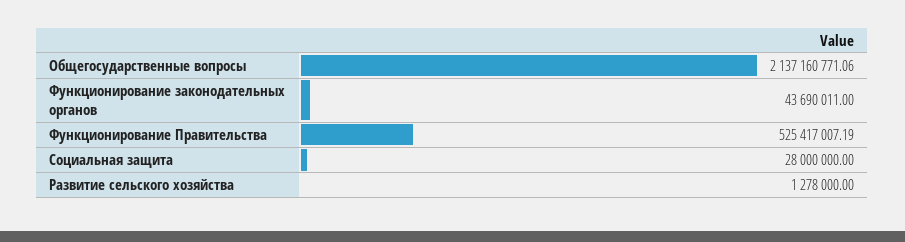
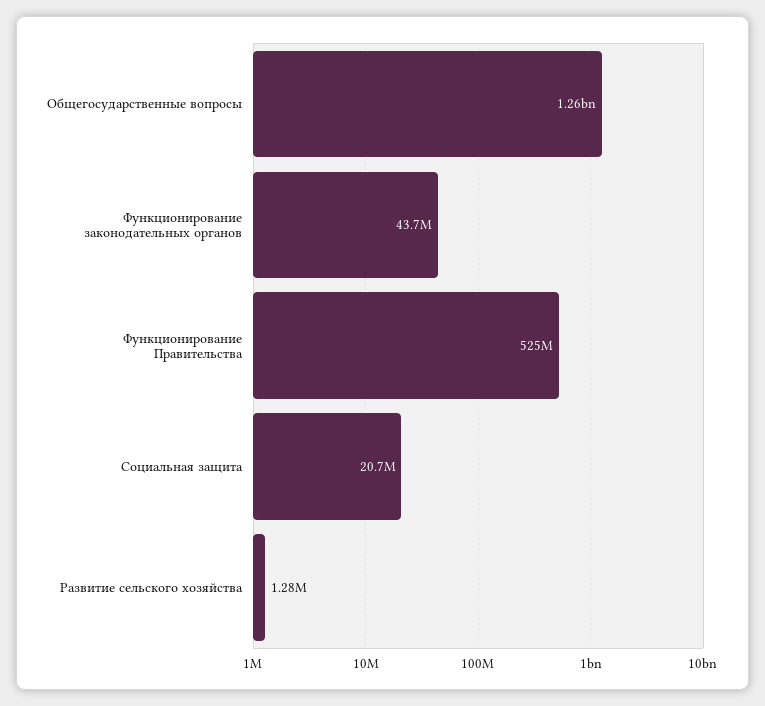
  {
-   "Общегосударственные вопросы": 2137160771.06,
+   "Общегосударственные вопросы": 1260000000,
    "Функционирование законодательных органов": 43690011,
    "Функционирование Правительства": 525417007.19,
-   "Социальная защита": 28000000,
+   "Социальная защита": 20700000,
    "Развитие сельского хозяйства": 1278000
  }

